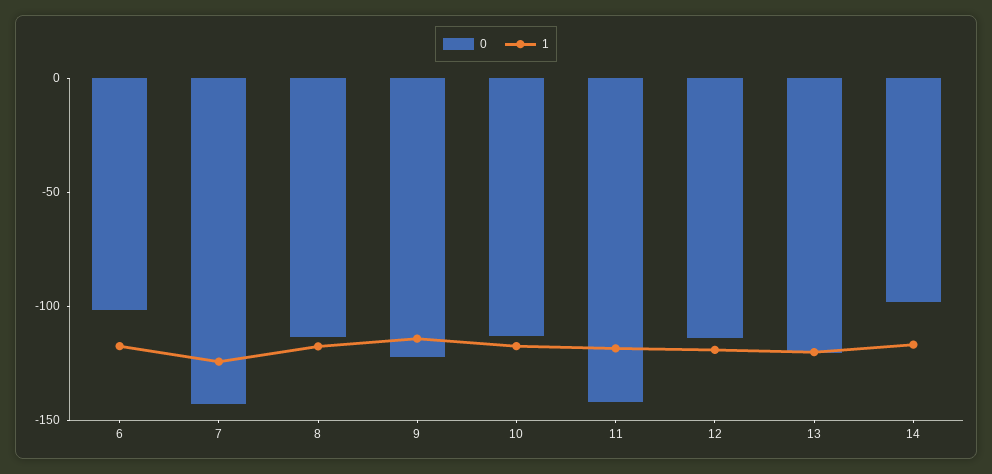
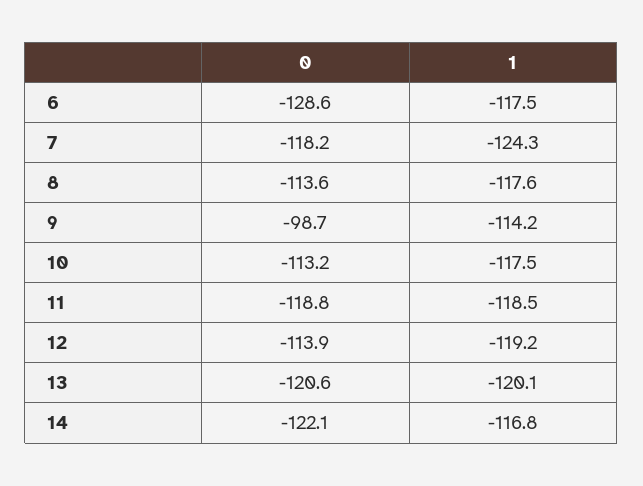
  {
    "0": {
-     "6": -100,
+     "6": -128.6,
-     "7": -140,
+     "7": -118.2,
      "8": -113.6,
-     "9": -120,
+     "9": -98.7,
      "10": -113.2,
-     "11": -140,
+     "11": -118.8,
      "12": -113.9,
      "13": -120.6,
-     "14": -100
+     "14": -122.1
    },
    "1": {
      "6": -117.5,
      "7": -124.3,
      "8": -117.6,
      "9": -114.2,
      "10": -117.5,
      "11": -118.5,
      "12": -119.2,
      "13": -120.1,
      "14": -116.8
    }
  }

